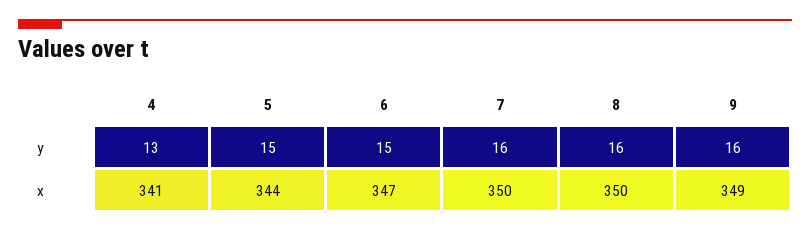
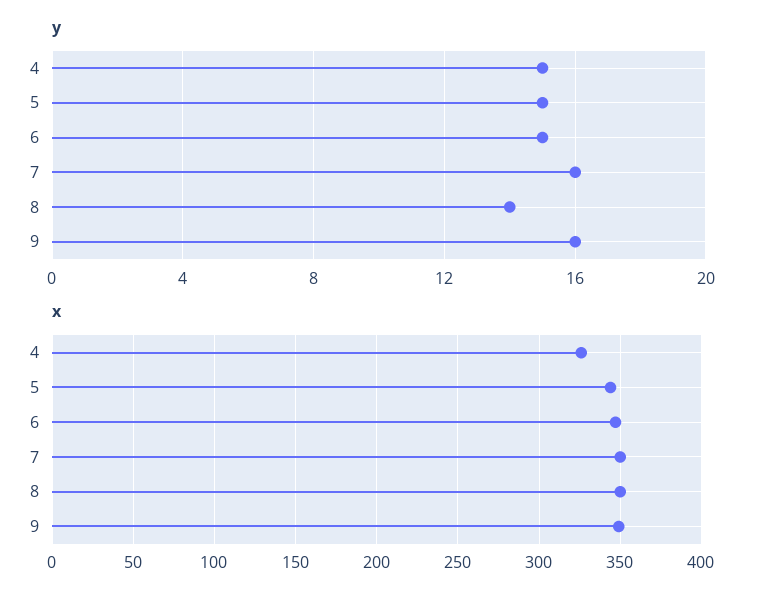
  {
    "y": {
-     "4": 13,
+     "4": 15,
      "5": 15,
      "6": 15,
      "7": 16,
-     "8": 16,
+     "8": 14,
      "9": 16
    },
    "x": {
-     "4": 341,
+     "4": 325,
      "5": 344,
      "6": 347,
      "7": 350,
      "8": 350,
      "9": 349
    }
  }

